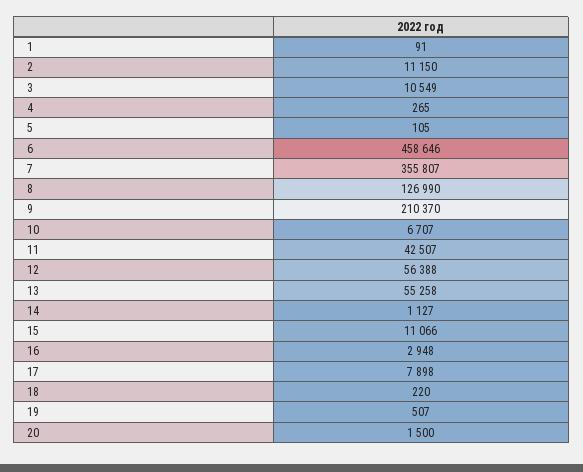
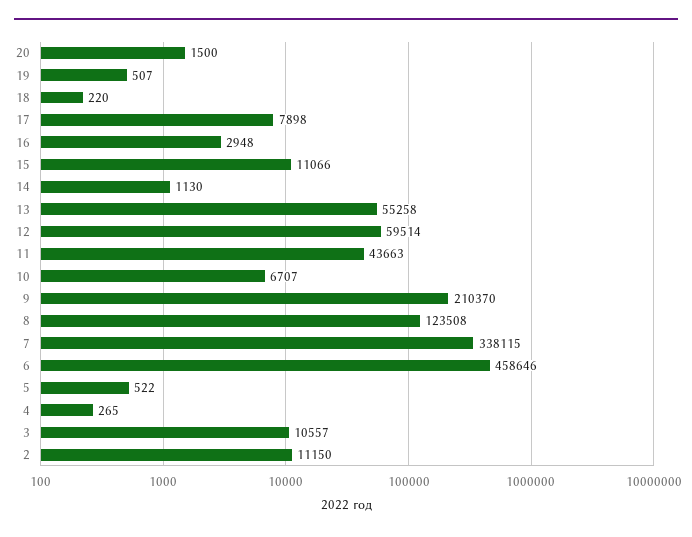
  {
-   "1": 91,
    "2": 11150,
-   "3": 10549,
+   "3": 10557,
    "4": 265,
-   "5": 105,
+   "5": 522,
    "6": 458646,
-   "7": 355807,
+   "7": 338115,
-   "8": 126990,
+   "8": 123508,
    "9": 210370,
    "10": 6707,
-   "11": 42507,
+   "11": 43663,
-   "12": 56388,
+   "12": 59514,
    "13": 55258,
-   "14": 1127,
+   "14": 1130,
    "15": 11066,
    "16": 2948,
    "17": 7898,
    "18": 220,
    "19": 507,
    "20": 1500
  }

